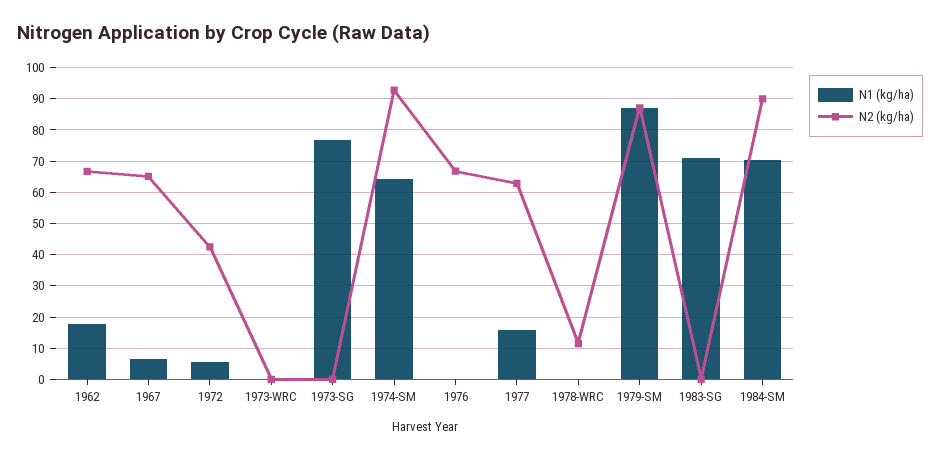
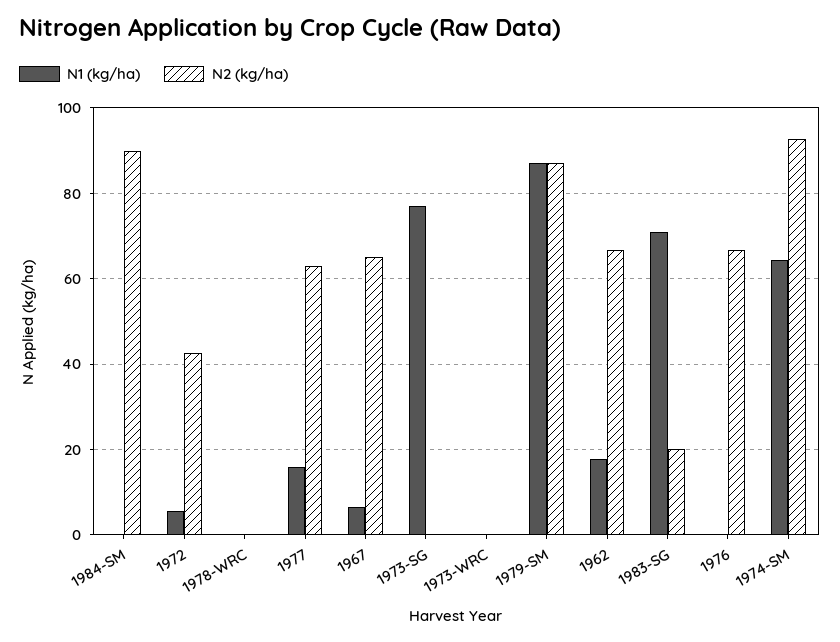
  {
    "N1 (kg/ha)": {
      "1962": 18,
      "1967": 6,
      "1972": 6,
      "1973-WRC": 0,
      "1973-SG": 76,
      "1974-SM": 64,
      "1976": 0,
      "1977": 16,
      "1978-WRC": 0,
      "1979-SM": 88,
      "1983-SG": 70,
-     "1984-SM": 70
+     "1984-SM": 0
    },
    "N2 (kg/ha)": {
      "1962": 66,
      "1967": 66,
      "1972": 42,
      "1973-WRC": 0,
      "1973-SG": 0,
      "1974-SM": 92,
      "1976": 66,
      "1977": 62,
-     "1978-WRC": 12,
+     "1978-WRC": 0,
      "1979-SM": 88,
-     "1983-SG": 0,
+     "1983-SG": 20,
      "1984-SM": 90
    }
  }

